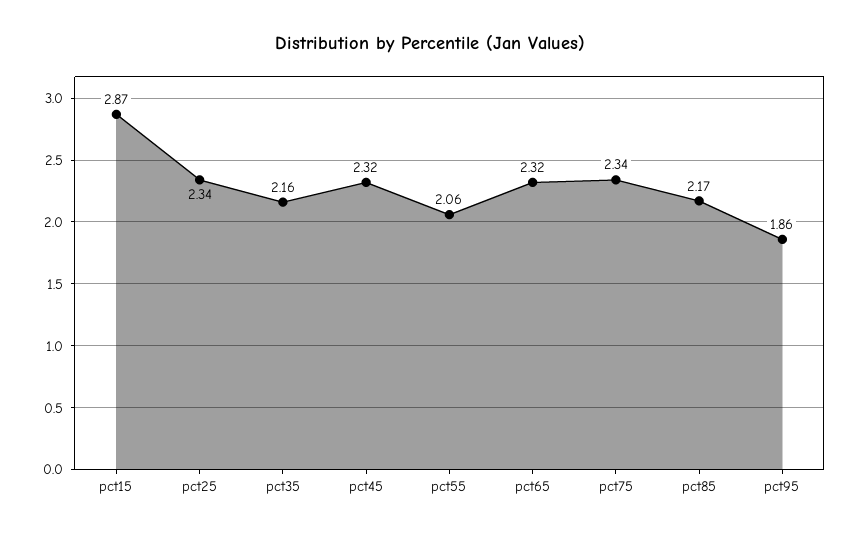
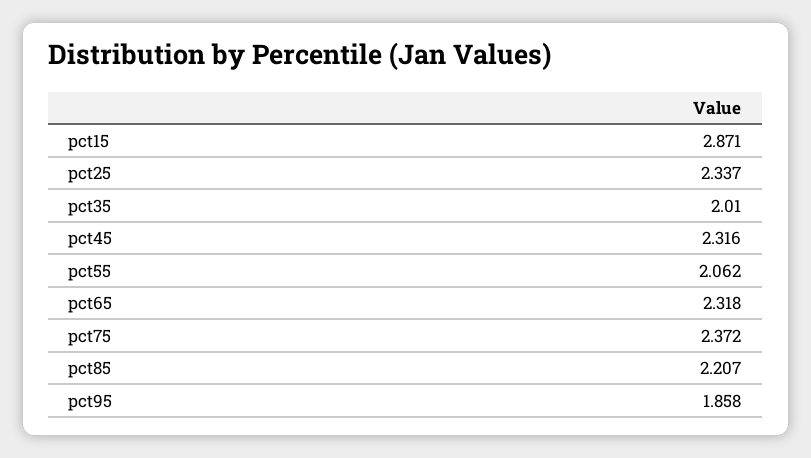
  {
    "pct15": 2.871,
    "pct25": 2.337,
-   "pct35": 2.16,
+   "pct35": 2.01,
    "pct45": 2.316,
    "pct55": 2.062,
    "pct65": 2.318,
-   "pct75": 2.34,
+   "pct75": 2.372,
-   "pct85": 2.17,
+   "pct85": 2.207,
    "pct95": 1.858
  }

